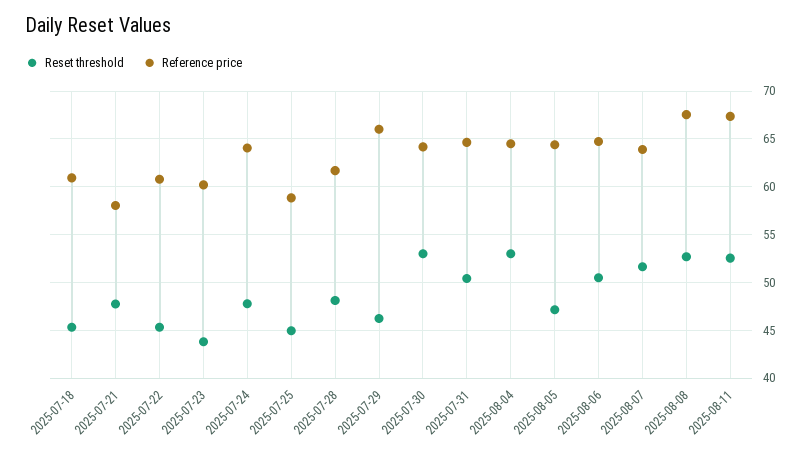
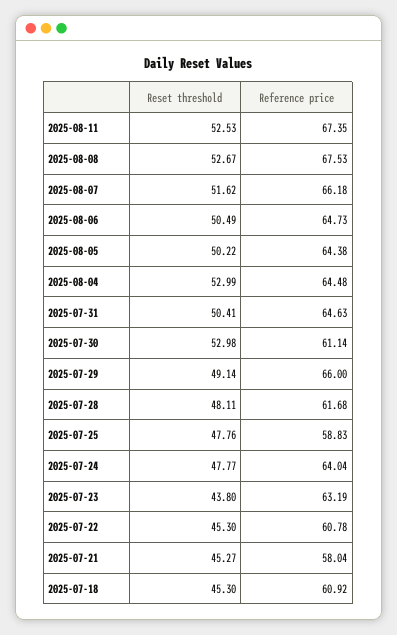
  {
    "Reset threshold": {
      "2025-07-18": 45.3,
-     "2025-07-21": 48,
+     "2025-07-21": 45.27,
      "2025-07-22": 45.3,
      "2025-07-23": 43.8,
      "2025-07-24": 47.77,
-     "2025-07-25": 45,
+     "2025-07-25": 47.76,
      "2025-07-28": 48.11,
-     "2025-07-29": 46,
+     "2025-07-29": 49.14,
      "2025-07-30": 52.98,
      "2025-07-31": 50.41,
      "2025-08-04": 52.99,
-     "2025-08-05": 47,
+     "2025-08-05": 50.22,
      "2025-08-06": 50.49,
      "2025-08-07": 51.62,
      "2025-08-08": 52.67,
      "2025-08-11": 52.53
    },
    "Reference price": {
      "2025-07-18": 60.92,
      "2025-07-21": 58.04,
      "2025-07-22": 60.78,
-     "2025-07-23": 60,
+     "2025-07-23": 63.19,
      "2025-07-24": 64.04,
      "2025-07-25": 58.83,
      "2025-07-28": 61.68,
      "2025-07-29": 66,
-     "2025-07-30": 64,
+     "2025-07-30": 61.14,
      "2025-07-31": 64.63,
      "2025-08-04": 64.48,
      "2025-08-05": 64.38,
      "2025-08-06": 64.73,
-     "2025-08-07": 64,
+     "2025-08-07": 66.18,
      "2025-08-08": 67.53,
      "2025-08-11": 67.35
    }
  }

